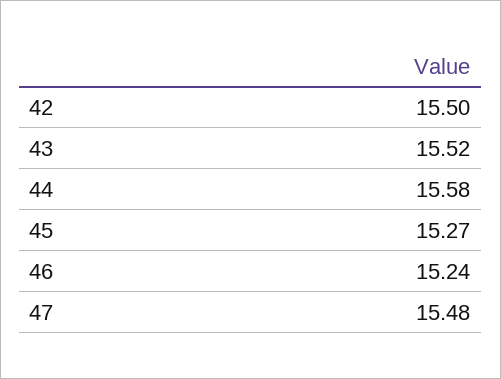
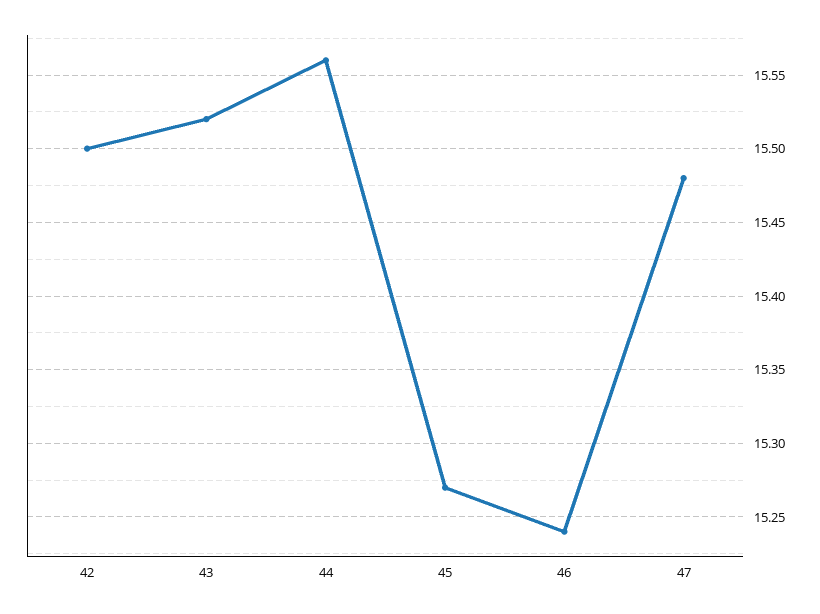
  {
    "42": 15.5,
    "43": 15.52,
-   "44": 15.58,
+   "44": 15.56,
    "45": 15.27,
    "46": 15.24,
    "47": 15.48
  }

